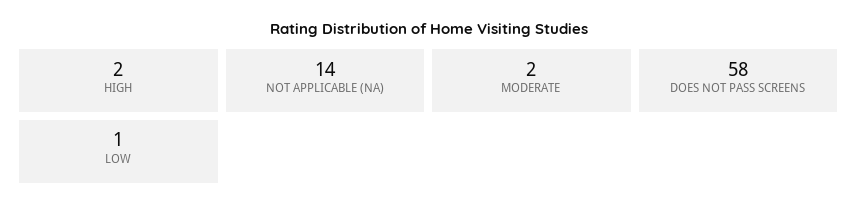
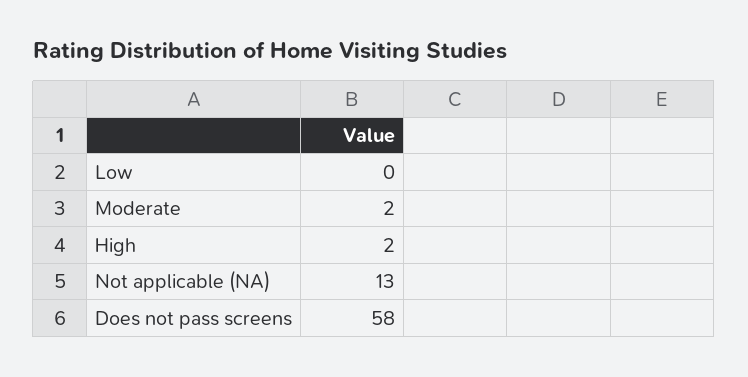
  {
    "HIGH": 2,
-   "NOT APPLICABLE (NA)": 14,
+   "NOT APPLICABLE (NA)": 13,
    "MODERATE": 2,
    "DOES NOT PASS SCREENS": 58,
-   "LOW": 1
+   "LOW": 0
  }

